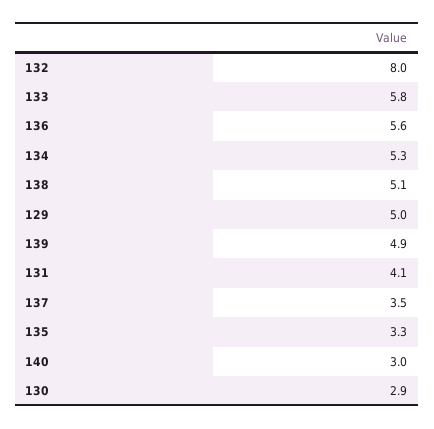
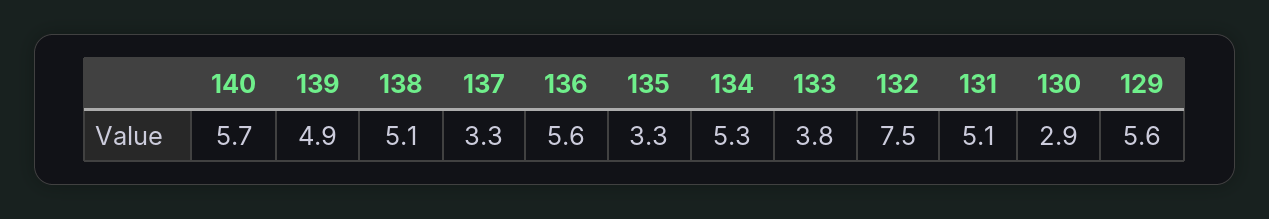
  {
-   "132": 8,
+   "132": 7.5,
-   "133": 5.8,
+   "133": 3.8,
    "136": 5.6,
    "134": 5.3,
    "138": 5.1,
-   "129": 5,
+   "129": 5.6,
    "139": 4.9,
-   "131": 4.1,
+   "131": 5.1,
-   "137": 3.5,
+   "137": 3.3,
    "135": 3.3,
-   "140": 3,
+   "140": 5.7,
    "130": 2.9
  }

